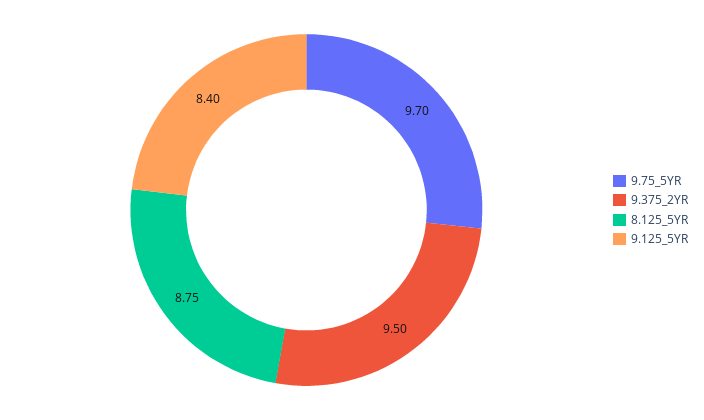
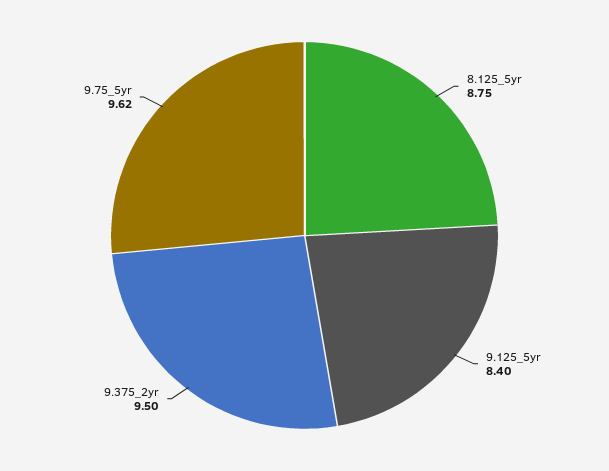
  {
-   "9.75_5YR": 9.7,
+   "9.75_5YR": 9.62,
    "9.375_2YR": 9.5,
    "8.125_5YR": 8.75,
    "9.125_5YR": 8.4
  }

